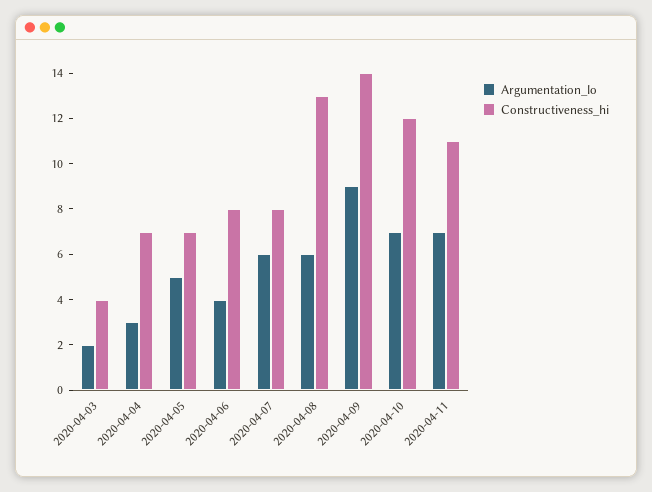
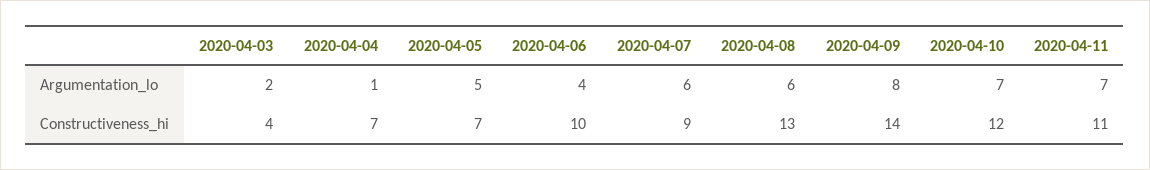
  {
    "Argumentation_lo": {
      "2020-04-03": 2,
-     "2020-04-04": 3,
+     "2020-04-04": 1,
      "2020-04-05": 5,
      "2020-04-06": 4,
      "2020-04-07": 6,
      "2020-04-08": 6,
-     "2020-04-09": 9,
+     "2020-04-09": 8,
      "2020-04-10": 7,
      "2020-04-11": 7
    },
    "Constructiveness_hi": {
      "2020-04-03": 4,
      "2020-04-04": 7,
      "2020-04-05": 7,
-     "2020-04-06": 8,
+     "2020-04-06": 10,
-     "2020-04-07": 8,
+     "2020-04-07": 9,
      "2020-04-08": 13,
      "2020-04-09": 14,
      "2020-04-10": 12,
      "2020-04-11": 11
    }
  }

